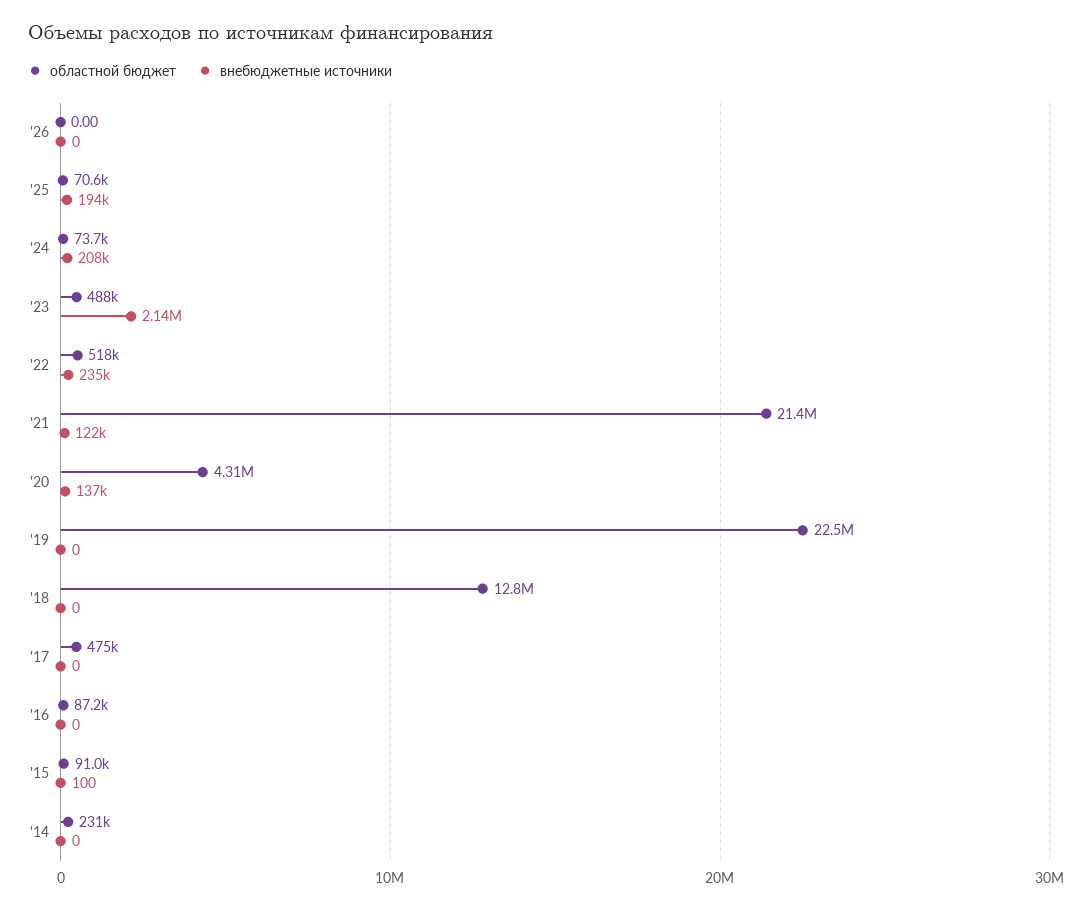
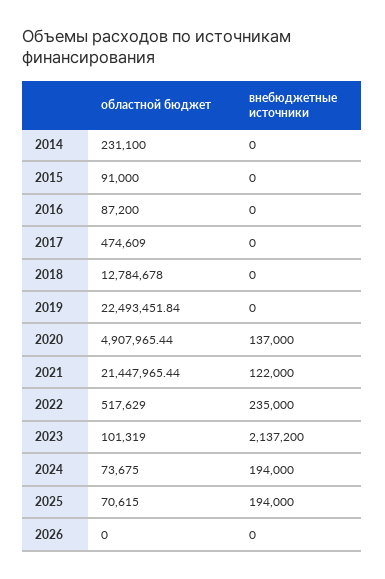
  {
    "областной бюджет": {
      "'26": 0,
      "'25": 70615,
      "'24": 73675,
-     "'23": 488000,
+     "'23": 101319,
      "'22": 517629,
      "'21": 21447965.44,
-     "'20": 4310000,
+     "'20": 4907965.44,
      "'19": 22493451.84,
      "'18": 12784678,
      "'17": 474609,
      "'16": 87200,
      "'15": 91000,
      "'14": 231100
    },
    "внебюджетные источники": {
      "'26": 0,
      "'25": 194000,
-     "'24": 208000,
+     "'24": 194000,
      "'23": 2137200,
      "'22": 235000,
      "'21": 122000,
      "'20": 137000,
      "'19": 0,
      "'18": 0,
      "'17": 0,
      "'16": 0,
-     "'15": 100,
+     "'15": 0,
      "'14": 0
    }
  }

